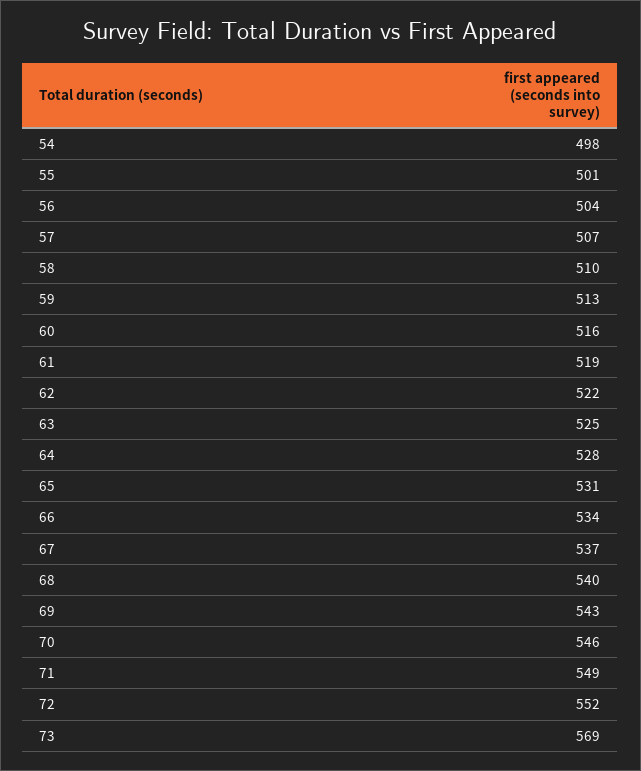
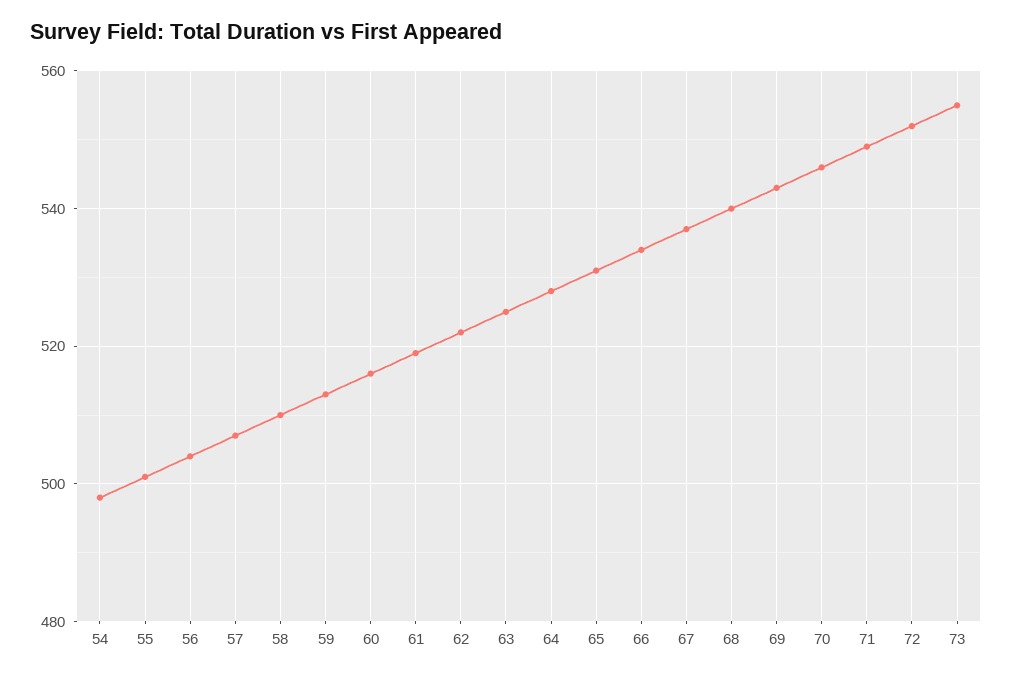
  {
    "54": 498,
    "55": 501,
    "56": 504,
    "57": 507,
    "58": 510,
    "59": 513,
    "60": 516,
    "61": 519,
    "62": 522,
    "63": 525,
    "64": 528,
    "65": 531,
    "66": 534,
    "67": 537,
    "68": 540,
    "69": 543,
    "70": 546,
    "71": 549,
    "72": 552,
-   "73": 569
+   "73": 555
  }

